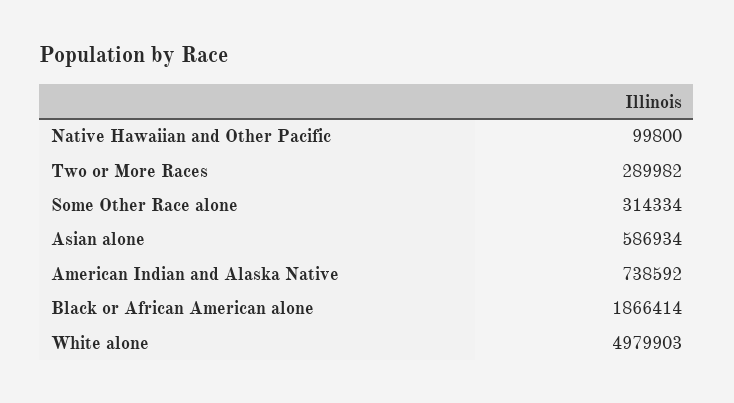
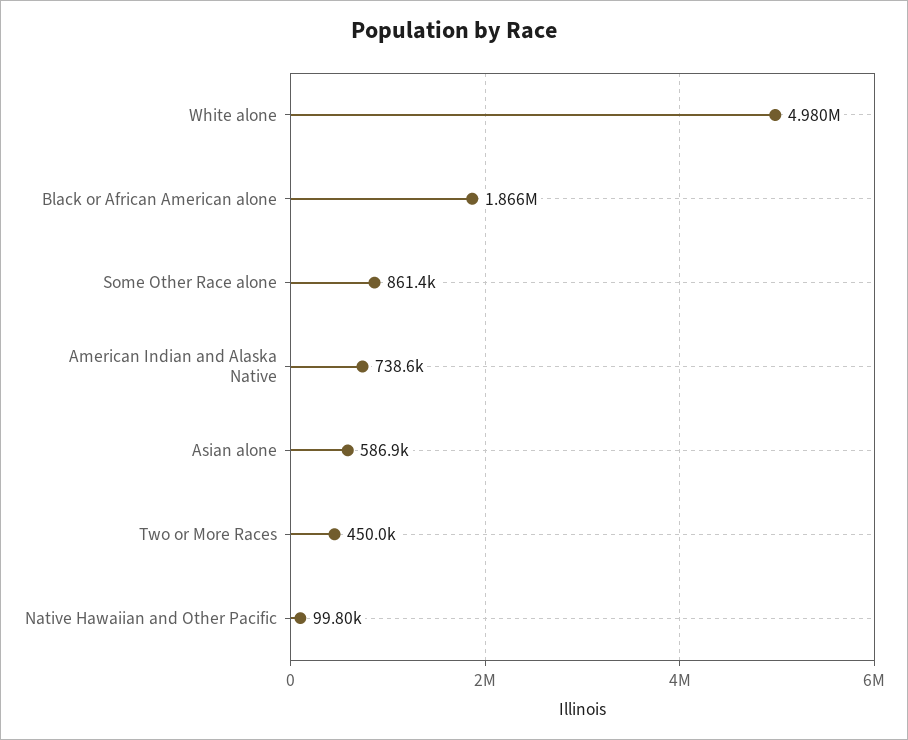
  {
    "Native Hawaiian and Other Pacific": 99800,
-   "Two or More Races": 289982,
+   "Two or More Races": 450000,
-   "Some Other Race alone": 314334,
+   "Some Other Race alone": 861400,
    "Asian alone": 586934,
    "American Indian and Alaska Native": 738592,
    "Black or African American alone": 1866414,
    "White alone": 4979903
  }

